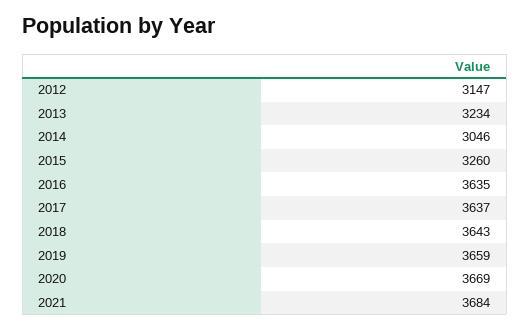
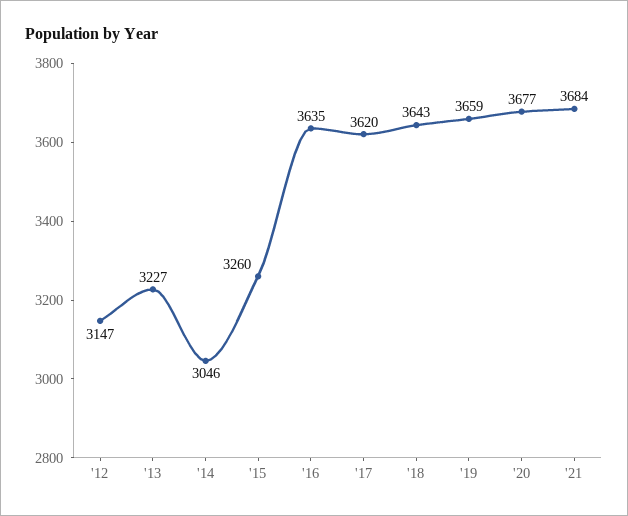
  {
    "2012": 3147,
-   "2013": 3234,
+   "2013": 3227,
    "2014": 3046,
    "2015": 3260,
    "2016": 3635,
-   "2017": 3637,
+   "2017": 3620,
    "2018": 3643,
    "2019": 3659,
-   "2020": 3669,
+   "2020": 3677,
    "2021": 3684
  }

